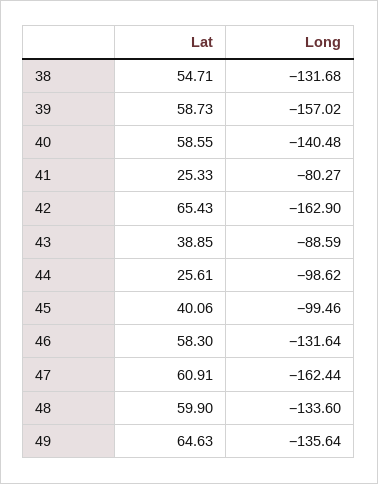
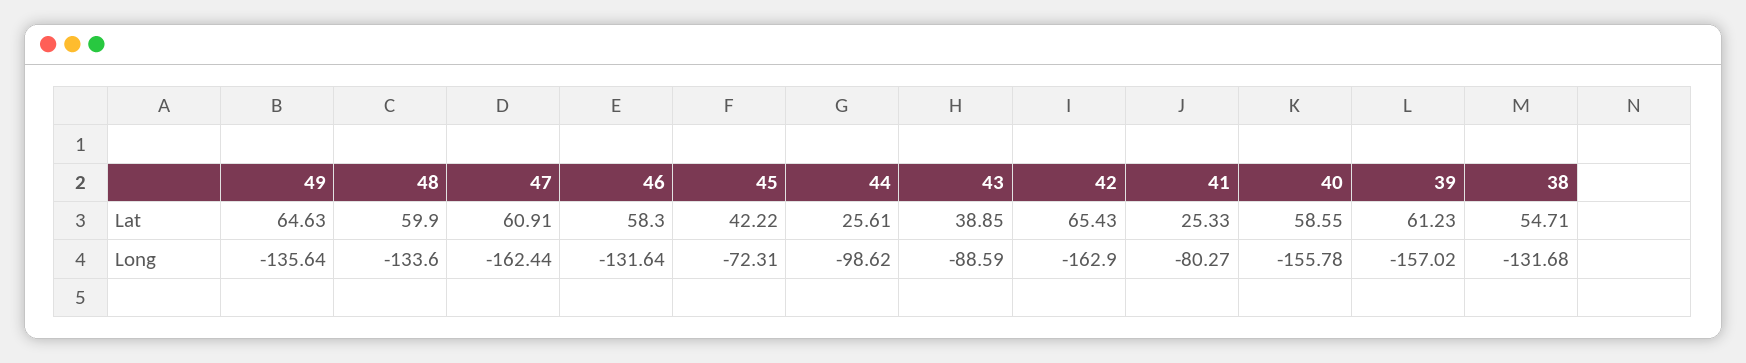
  {
    "Lat": {
      "38": 54.71,
-     "39": 58.73,
+     "39": 61.23,
      "40": 58.55,
      "41": 25.33,
      "42": 65.43,
      "43": 38.85,
      "44": 25.61,
-     "45": 40.06,
+     "45": 42.22,
      "46": 58.3,
      "47": 60.91,
      "48": 59.9,
      "49": 64.63
    },
    "Long": {
      "38": -131.68,
      "39": -157.02,
-     "40": -140.48,
+     "40": -155.78,
      "41": -80.27,
      "42": -162.9,
      "43": -88.59,
      "44": -98.62,
-     "45": -99.46,
+     "45": -72.31,
      "46": -131.64,
      "47": -162.44,
      "48": -133.6,
      "49": -135.64
    }
  }

